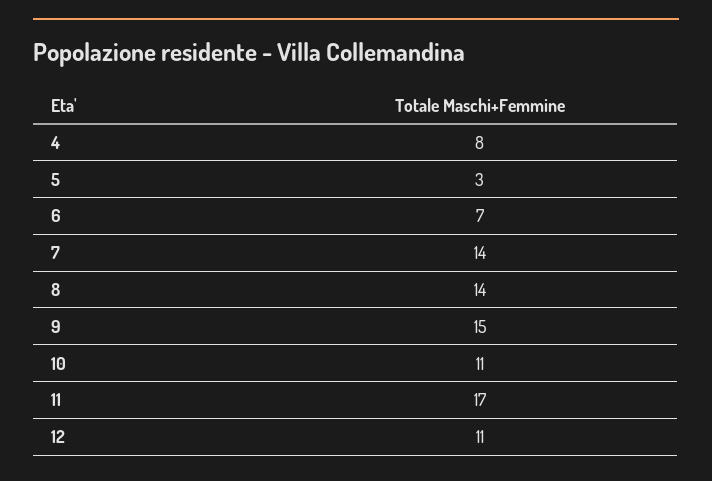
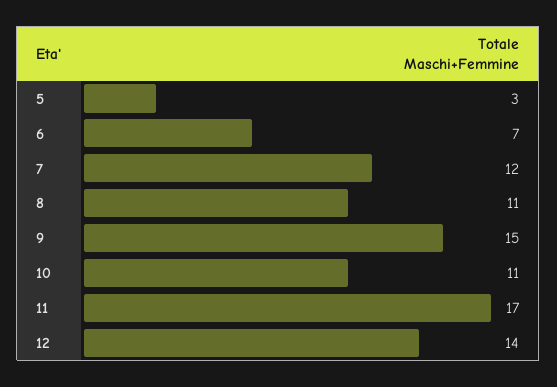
  {
-   "4": 8,
    "5": 3,
    "6": 7,
-   "7": 14,
+   "7": 12,
-   "8": 14,
+   "8": 11,
    "9": 15,
    "10": 11,
    "11": 17,
-   "12": 11
+   "12": 14
  }

